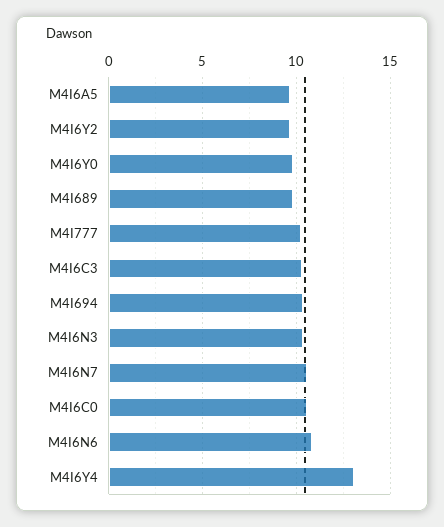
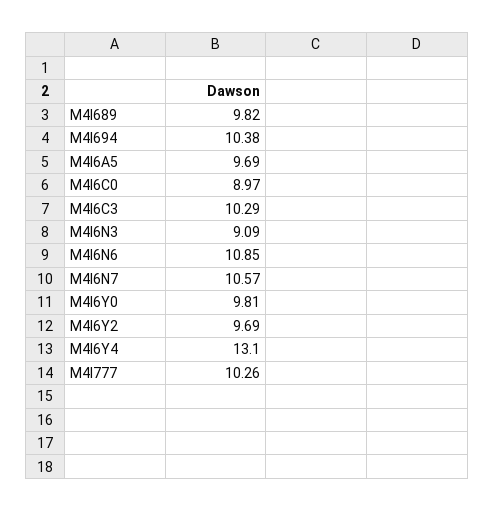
  {
    "M4I6A5": 9.69,
    "M4I6Y2": 9.69,
    "M4I6Y0": 9.81,
    "M4I689": 9.82,
    "M4I777": 10.26,
    "M4I6C3": 10.29,
    "M4I694": 10.38,
-   "M4I6N3": 10.5,
+   "M4I6N3": 9.09,
    "M4I6N7": 10.57,
-   "M4I6C0": 10.5,
+   "M4I6C0": 8.97,
    "M4I6N6": 10.85,
    "M4I6Y4": 13.1
  }

